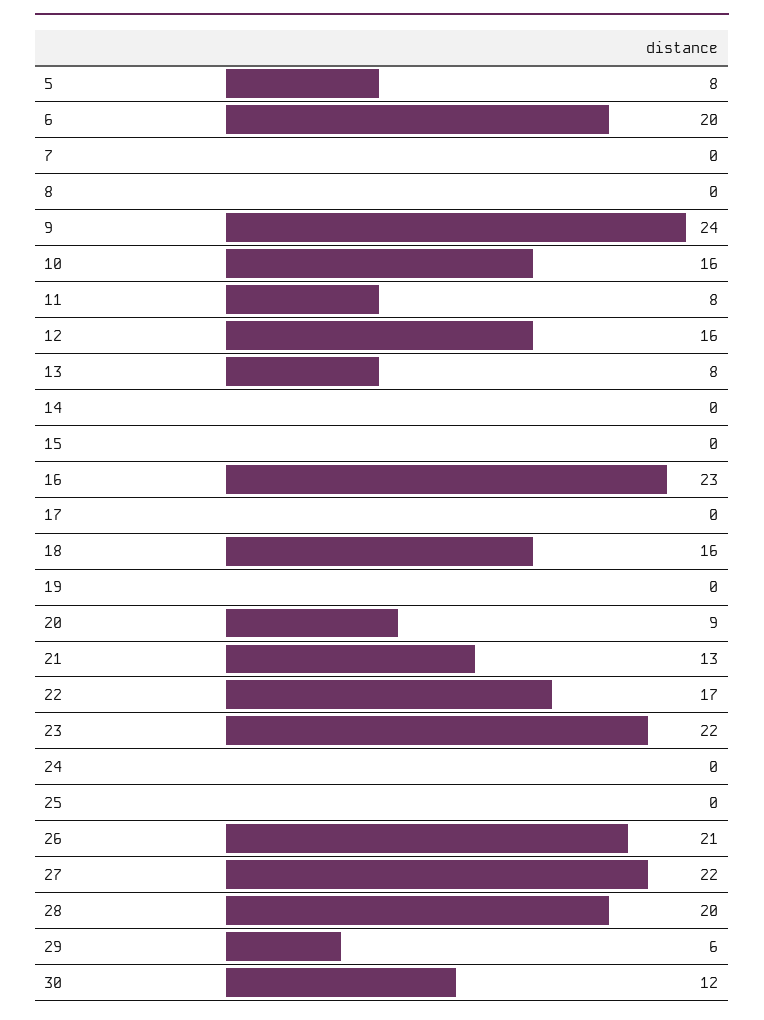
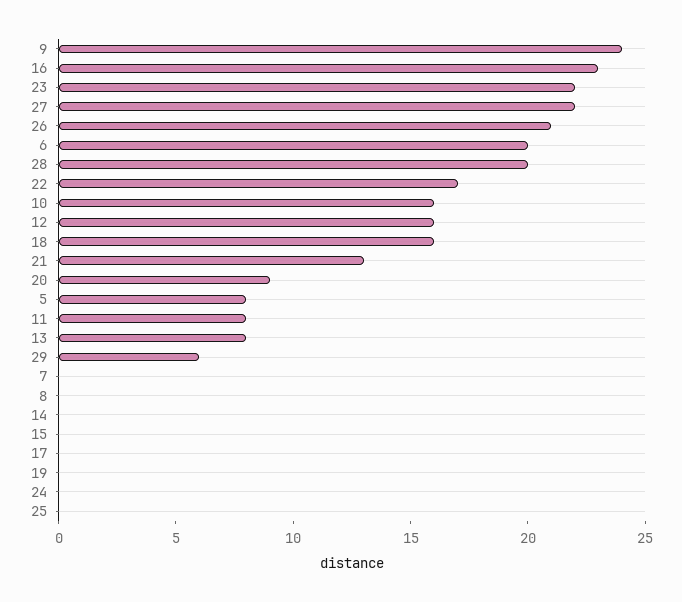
  {
    "5": 8,
    "6": 20,
    "7": 0,
    "8": 0,
    "9": 24,
    "10": 16,
    "11": 8,
    "12": 16,
    "13": 8,
    "14": 0,
    "15": 0,
    "16": 23,
    "17": 0,
    "18": 16,
    "19": 0,
    "20": 9,
    "21": 13,
    "22": 17,
    "23": 22,
    "24": 0,
    "25": 0,
    "26": 21,
    "27": 22,
    "28": 20,
-   "29": 6,
+   "29": 6
-   "30": 12
  }

